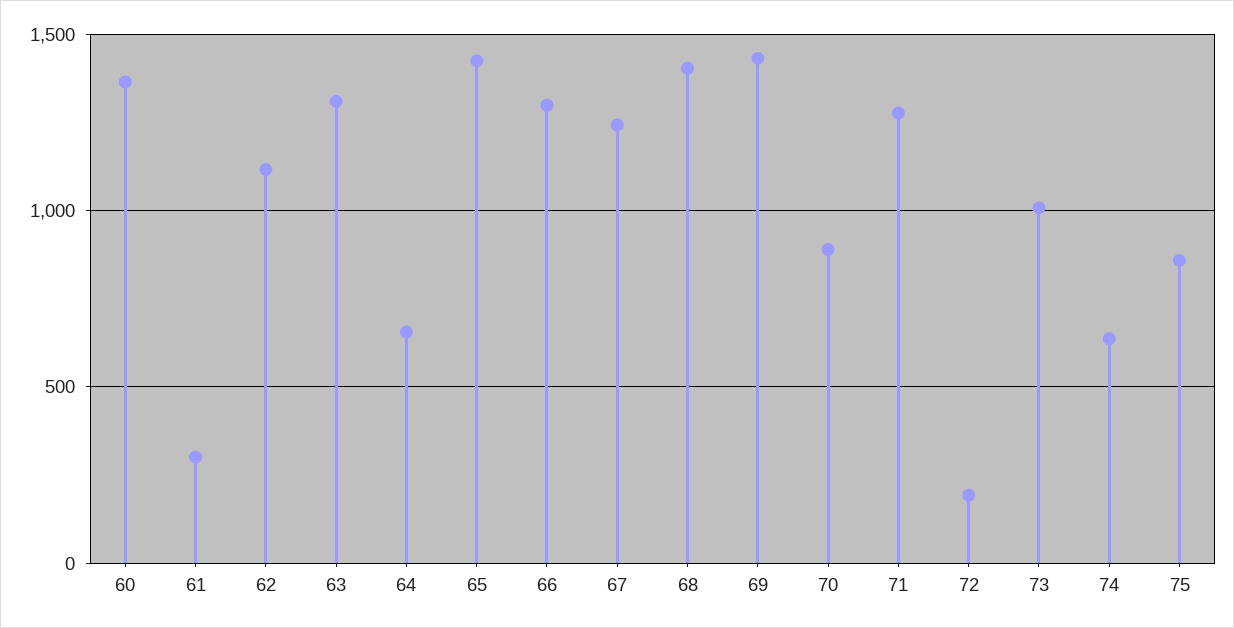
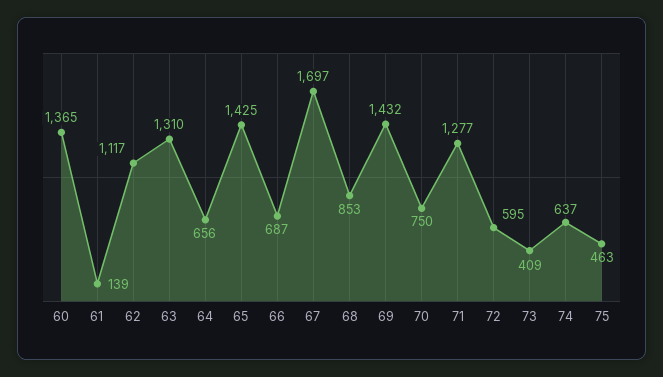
  {
    "60": 1365,
-   "61": 300,
+   "61": 139,
    "62": 1117,
    "63": 1310,
    "64": 656,
    "65": 1425,
-   "66": 1300,
+   "66": 687,
-   "67": 1250,
+   "67": 1697,
-   "68": 1400,
+   "68": 853,
    "69": 1432,
-   "70": 900,
+   "70": 750,
    "71": 1277,
-   "72": 200,
+   "72": 595,
-   "73": 1000,
+   "73": 409,
    "74": 637,
-   "75": 850
+   "75": 463
  }

